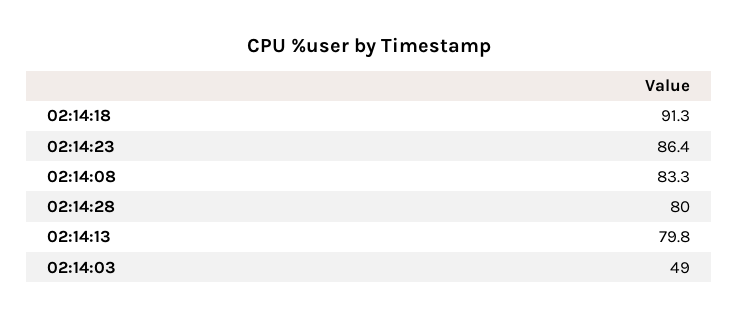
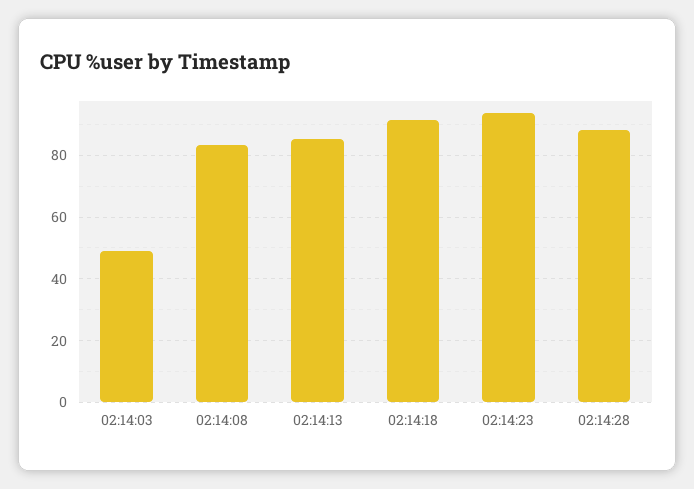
  {
    "02:14:18": 91.3,
-   "02:14:23": 86.4,
+   "02:14:23": 94,
    "02:14:08": 83.3,
-   "02:14:28": 80,
+   "02:14:28": 88,
-   "02:14:13": 79.8,
+   "02:14:13": 86,
    "02:14:03": 49
  }

